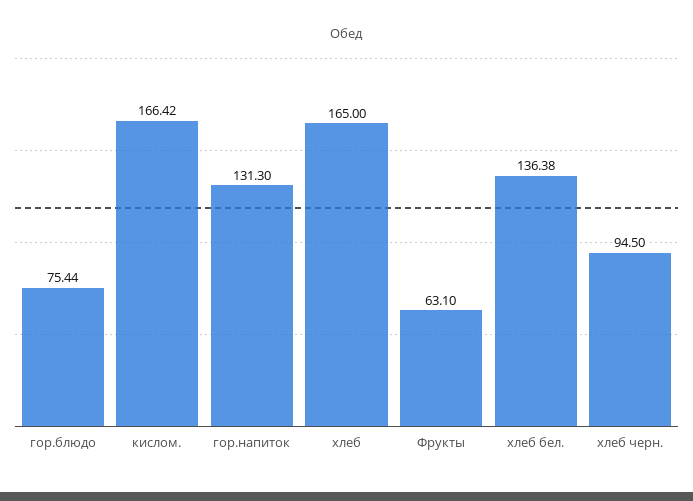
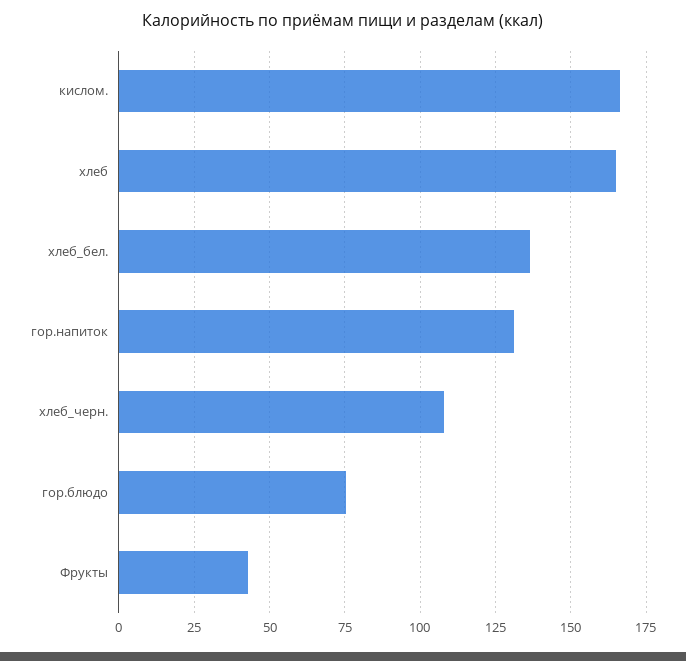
  {
    "гор.блюдо": 75.44,
    "кислом.": 166.42,
    "гор.напиток": 131.3,
    "хлеб": 165,
-   "Фрукты": 63.1,
+   "Фрукты": 42.5,
    "хлеб бел.": 136.38,
-   "хлеб черн.": 94.5
+   "хлеб черн.": 107.5
  }

